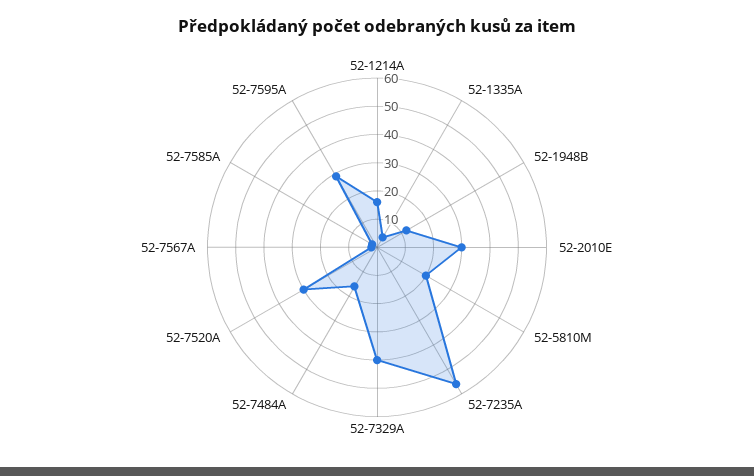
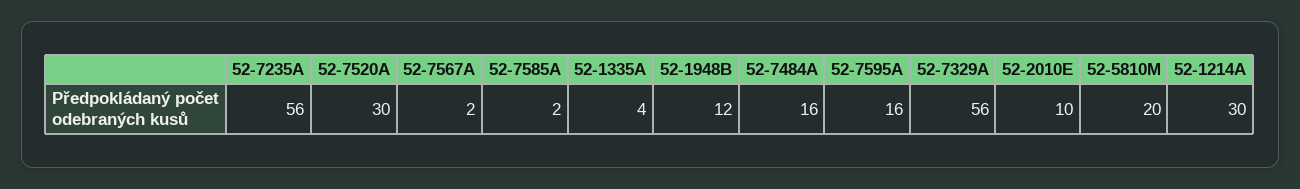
  {
-   "52-1214A": 15,
+   "52-1214A": 30,
    "52-1335A": 4,
    "52-1948B": 12,
-   "52-2010E": 30,
+   "52-2010E": 10,
    "52-5810M": 20,
    "52-7235A": 56,
-   "52-7329A": 40,
+   "52-7329A": 56,
    "52-7484A": 16,
    "52-7520A": 30,
    "52-7567A": 2,
    "52-7585A": 2,
-   "52-7595A": 30
+   "52-7595A": 16
  }

